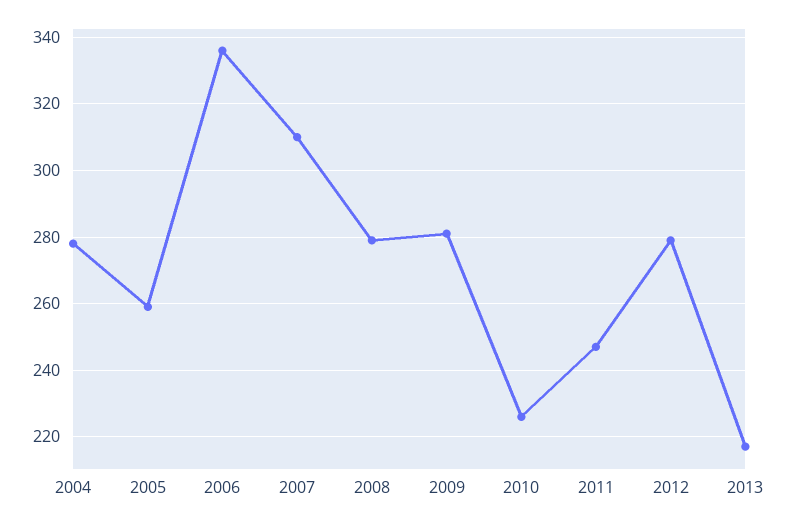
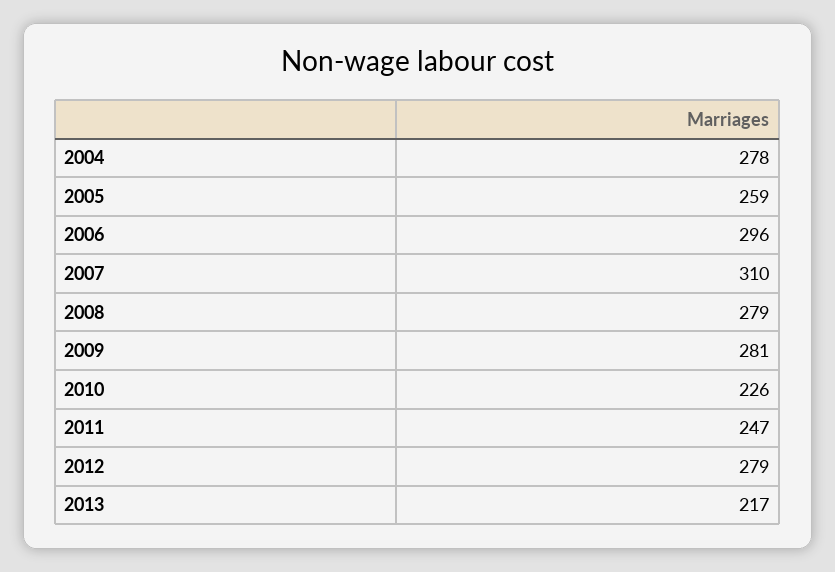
  {
    "2004": 278,
    "2005": 259,
-   "2006": 335,
+   "2006": 296,
    "2007": 310,
    "2008": 279,
    "2009": 281,
    "2010": 226,
    "2011": 247,
    "2012": 279,
    "2013": 217
  }

